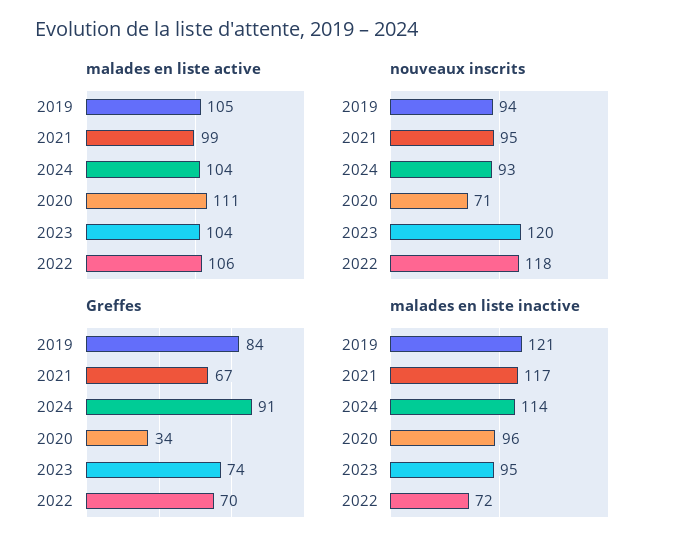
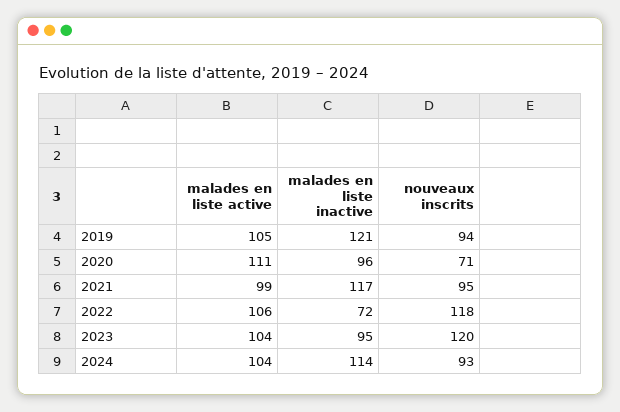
  {
    "malades en liste active": {
      "2019": 105,
      "2021": 99,
      "2024": 104,
      "2020": 111,
      "2023": 104,
      "2022": 106
    },
    "nouveaux inscrits": {
      "2019": 94,
      "2021": 95,
      "2024": 93,
      "2020": 71,
      "2023": 120,
      "2022": 118
    },
-   "Greffes": {
-     "2019": 84,
-     "2021": 67,
-     "2024": 91,
-     "2020": 34,
-     "2023": 74,
-     "2022": 70
-   },
    "malades en liste inactive": {
      "2019": 121,
      "2021": 117,
      "2024": 114,
      "2020": 96,
      "2023": 95,
      "2022": 72
    }
  }

